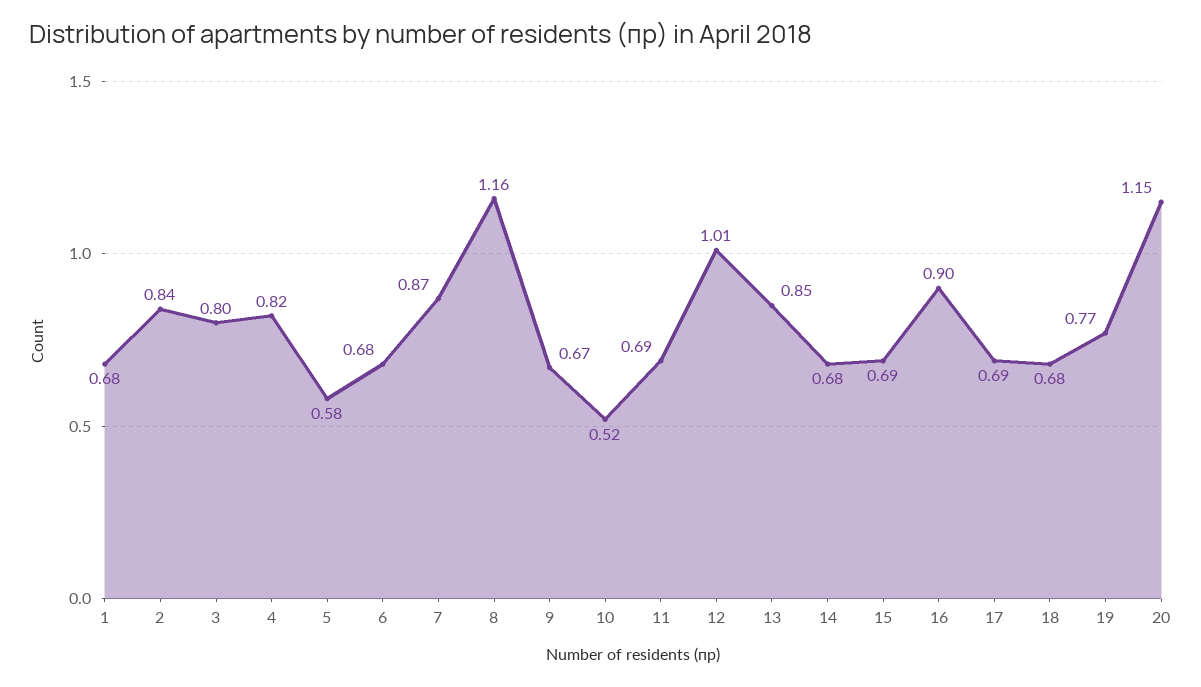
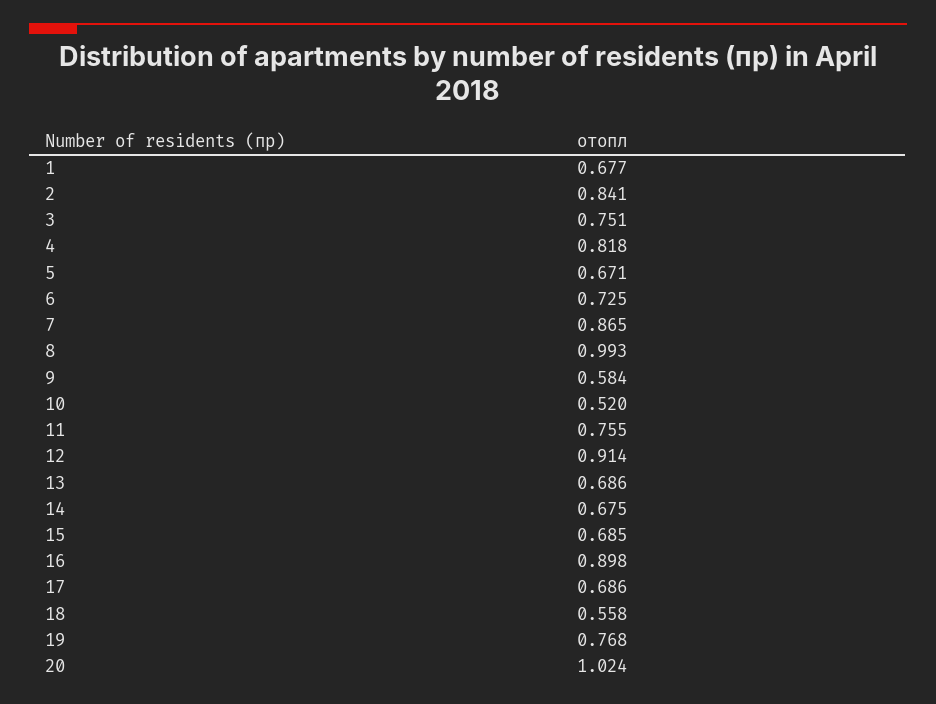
  {
    "1": 0.677,
    "2": 0.841,
-   "3": 0.8,
+   "3": 0.751,
    "4": 0.818,
-   "5": 0.58,
+   "5": 0.671,
-   "6": 0.68,
+   "6": 0.725,
    "7": 0.865,
-   "8": 1.16,
+   "8": 0.993,
-   "9": 0.67,
+   "9": 0.584,
    "10": 0.52,
-   "11": 0.69,
+   "11": 0.755,
-   "12": 1.01,
+   "12": 0.914,
-   "13": 0.85,
+   "13": 0.686,
    "14": 0.675,
    "15": 0.685,
    "16": 0.898,
    "17": 0.686,
-   "18": 0.68,
+   "18": 0.558,
    "19": 0.768,
-   "20": 1.15
+   "20": 1.024
  }

